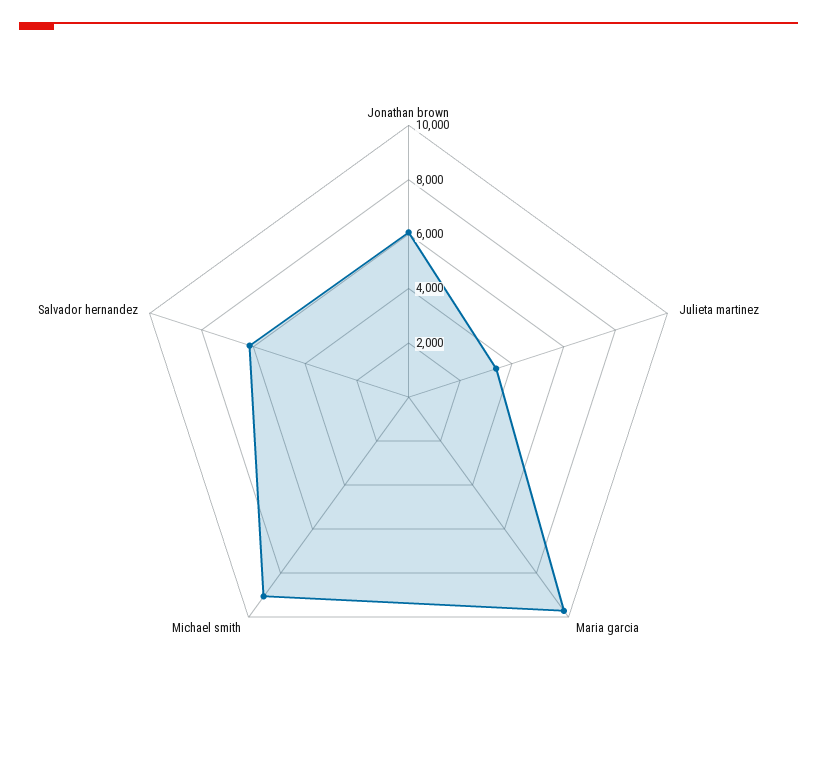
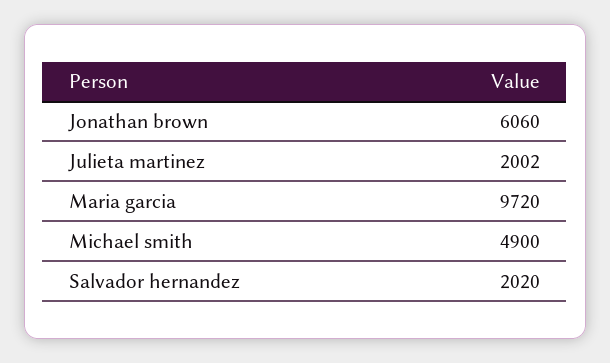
  {
    "Jonathan brown": 6060,
-   "Julieta martinez": 3500,
+   "Julieta martinez": 2002,
    "Maria garcia": 9720,
-   "Michael smith": 9000,
+   "Michael smith": 4900,
-   "Salvador hernandez": 6000
+   "Salvador hernandez": 2020
  }

